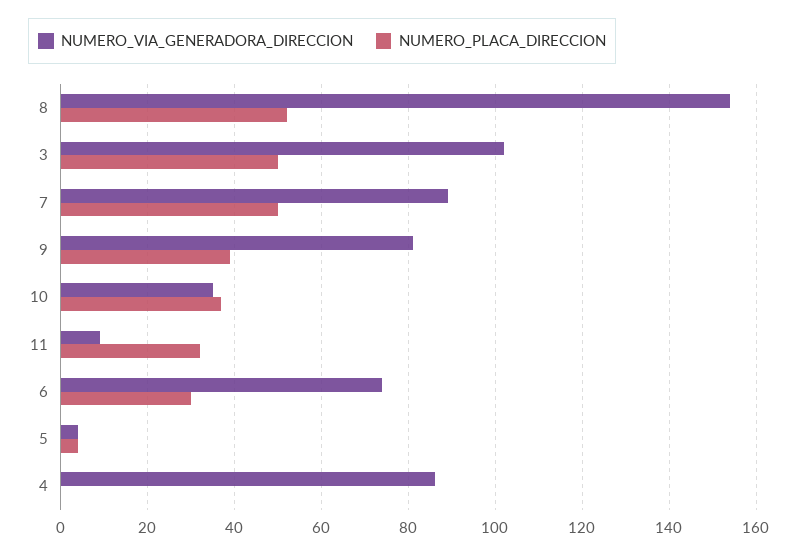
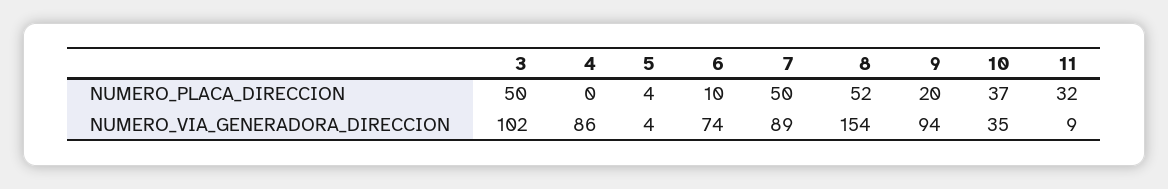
  {
    "NUMERO_VIA_GENERADORA_DIRECCION": {
      "8": 154,
      "3": 102,
      "7": 89,
-     "9": 80,
+     "9": 94,
      "10": 35,
      "11": 9,
      "6": 74,
      "5": 4,
      "4": 86
    },
    "NUMERO_PLACA_DIRECCION": {
      "8": 52,
      "3": 50,
      "7": 50,
-     "9": 40,
+     "9": 20,
      "10": 37,
      "11": 32,
-     "6": 30,
+     "6": 10,
      "5": 4,
      "4": 0
    }
  }

